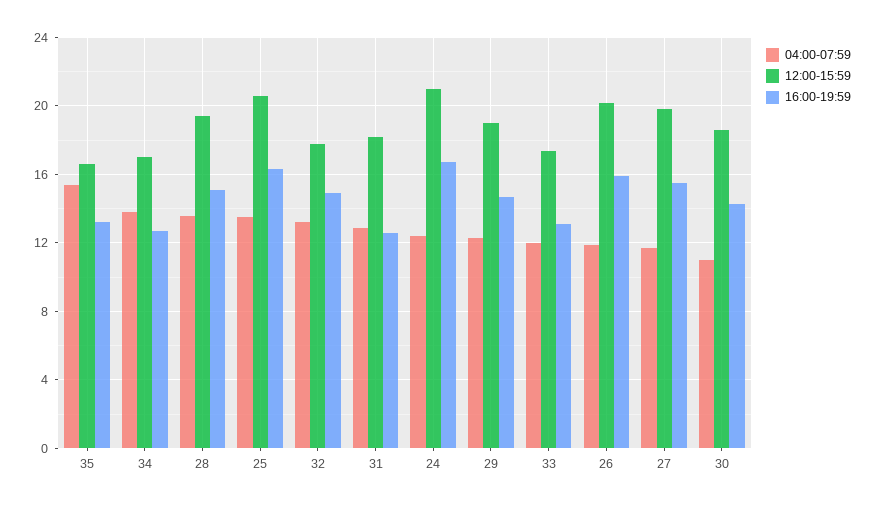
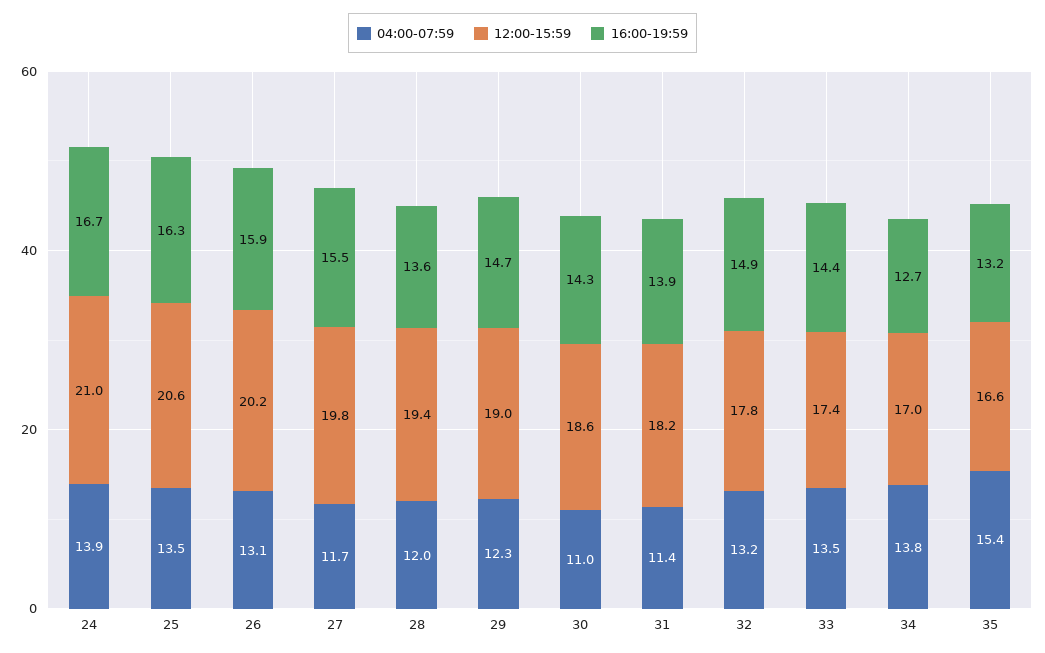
  {
    "04:00-07:59": {
      "35": 15.4,
      "34": 13.8,
-     "28": 13.5,
+     "28": 12,
      "25": 13.5,
      "32": 13.2,
-     "31": 13,
+     "31": 11.4,
-     "24": 12.5,
+     "24": 13.9,
      "29": 12.3,
-     "33": 12,
+     "33": 13.5,
-     "26": 12,
+     "26": 13.1,
      "27": 11.7,
      "30": 11
    },
    "12:00-15:59": {
      "35": 16.6,
      "34": 17,
      "28": 19.4,
      "25": 20.6,
      "32": 17.8,
      "31": 18.2,
      "24": 21,
      "29": 19,
      "33": 17.4,
      "26": 20.2,
      "27": 19.8,
      "30": 18.6
    },
    "16:00-19:59": {
      "35": 13.2,
      "34": 12.7,
-     "28": 15,
+     "28": 13.6,
      "25": 16.3,
      "32": 14.9,
-     "31": 12.5,
+     "31": 13.9,
      "24": 16.7,
      "29": 14.7,
-     "33": 13,
+     "33": 14.4,
      "26": 15.9,
      "27": 15.5,
      "30": 14.3
    }
  }

